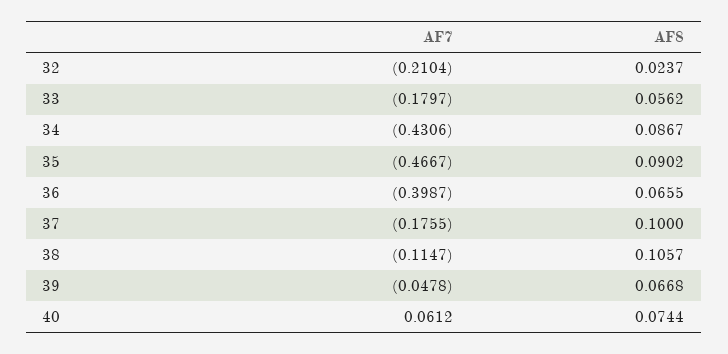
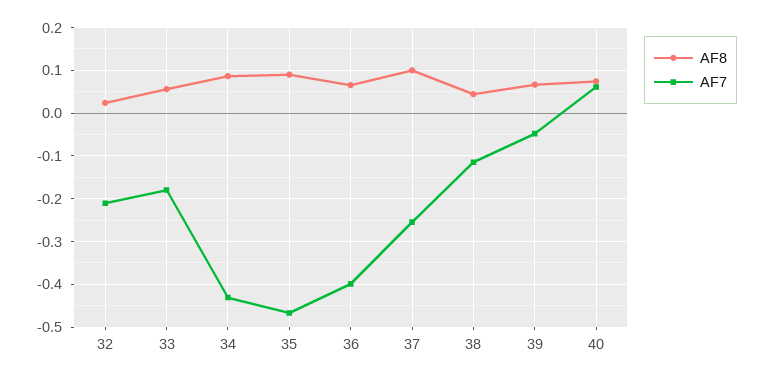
  {
    "AF7": {
      "32": -0.2104,
      "33": -0.1797,
      "34": -0.4306,
      "35": -0.4667,
      "36": -0.3987,
-     "37": -0.1755,
+     "37": -0.26,
      "38": -0.1147,
      "39": -0.0478,
      "40": 0.0612
    },
    "AF8": {
      "32": 0.0237,
      "33": 0.0562,
      "34": 0.0867,
      "35": 0.0902,
      "36": 0.0655,
      "37": 0.1,
-     "38": 0.1057,
+     "38": 0.04,
      "39": 0.0668,
      "40": 0.0744
    }
  }

